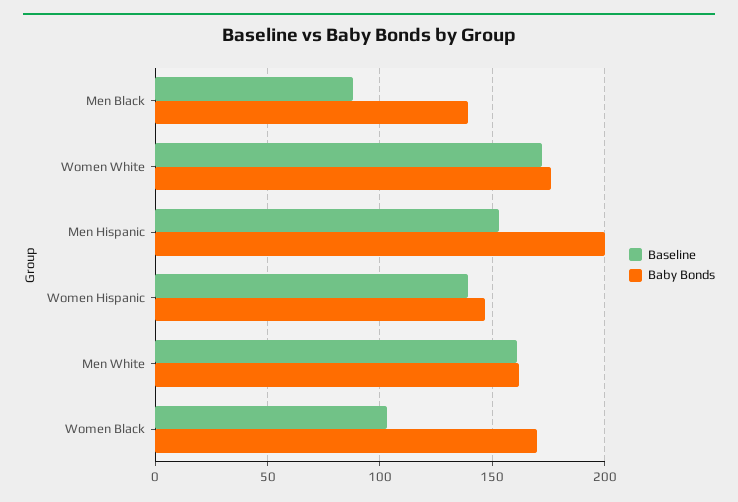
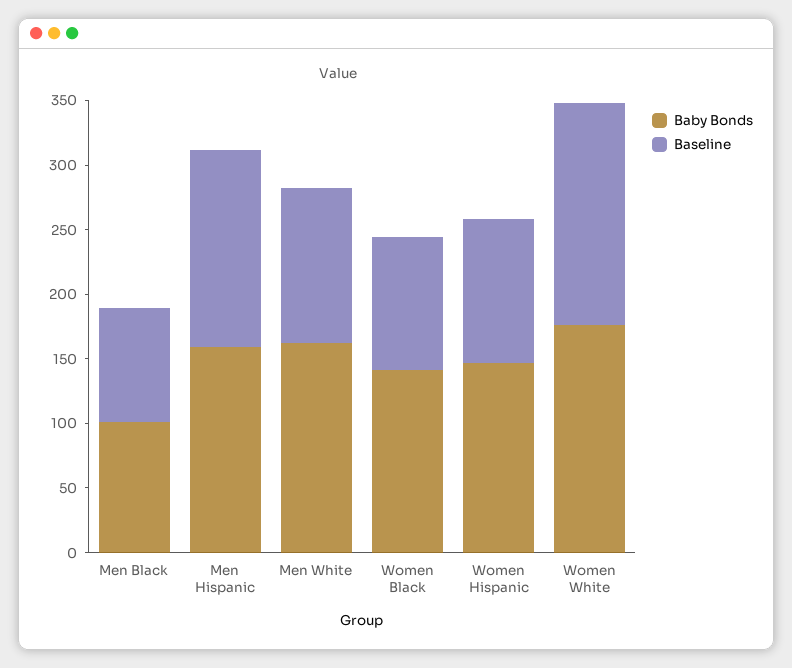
  {
    "Baseline": {
      "Men Black": 90,
      "Women White": 170,
      "Men Hispanic": 155,
-     "Women Hispanic": 140,
+     "Women Hispanic": 110,
-     "Men White": 160,
+     "Men White": 120,
      "Women Black": 105
    },
    "Baby Bonds": {
-     "Men Black": 140,
+     "Men Black": 100,
      "Women White": 175,
-     "Men Hispanic": 200,
+     "Men Hispanic": 160,
      "Women Hispanic": 145,
      "Men White": 160,
-     "Women Black": 170
+     "Women Black": 140
    }
  }

